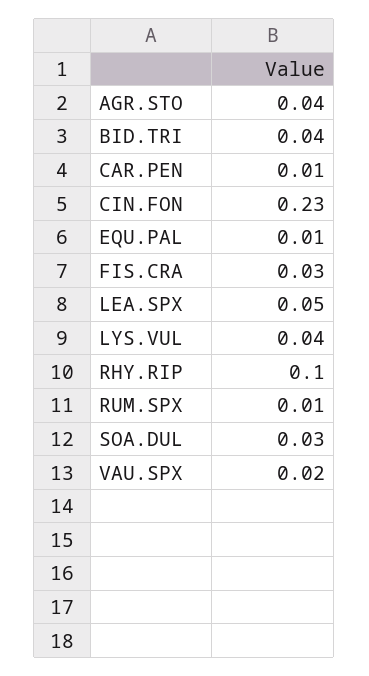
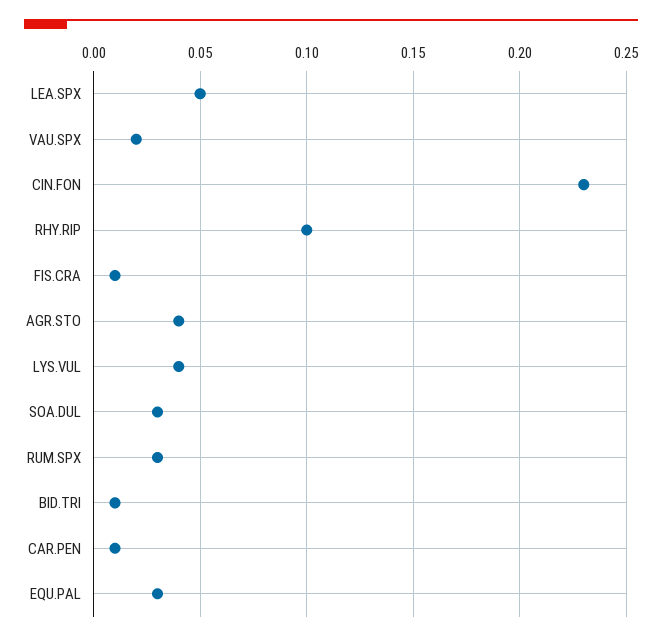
  {
    "AGR.STO": 0.04,
-   "BID.TRI": 0.04,
+   "BID.TRI": 0.01,
    "CAR.PEN": 0.01,
    "CIN.FON": 0.23,
-   "EQU.PAL": 0.01,
+   "EQU.PAL": 0.03,
-   "FIS.CRA": 0.03,
+   "FIS.CRA": 0.01,
    "LEA.SPX": 0.05,
    "LYS.VUL": 0.04,
    "RHY.RIP": 0.1,
-   "RUM.SPX": 0.01,
+   "RUM.SPX": 0.03,
    "SOA.DUL": 0.03,
    "VAU.SPX": 0.02
  }

